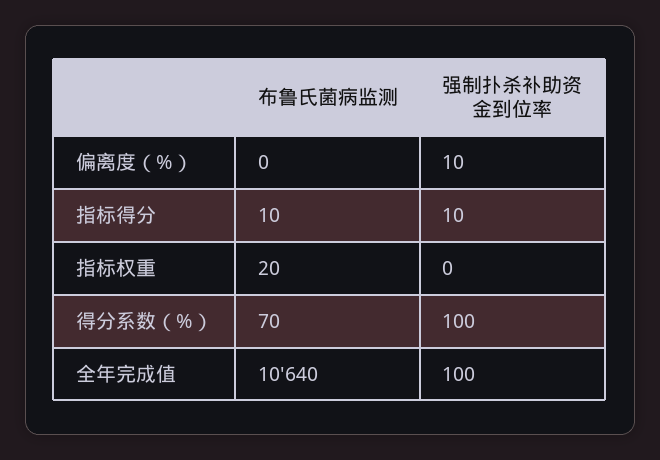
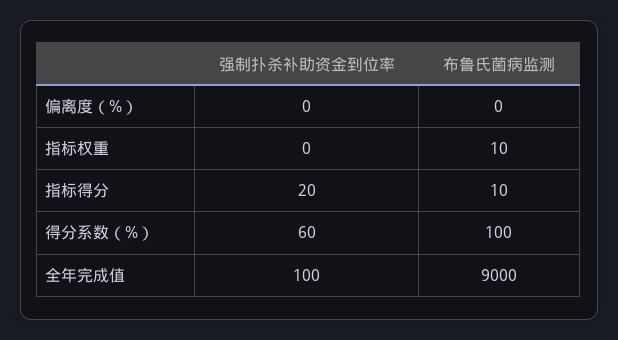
  {
    "布鲁氏菌病监测": {
      "偏离度（%）": 0,
      "指标得分": 10,
-     "指标权重": 20,
+     "指标权重": 10,
-     "得分系数（%）": 70,
+     "得分系数（%）": 100,
-     "全年完成值": 10640
+     "全年完成值": 9000
    },
    "强制扑杀补助资金到位率": {
-     "偏离度（%）": 10,
+     "偏离度（%）": 0,
-     "指标得分": 10,
+     "指标得分": 20,
      "指标权重": 0,
-     "得分系数（%）": 100,
+     "得分系数（%）": 60,
      "全年完成值": 100
    }
  }

